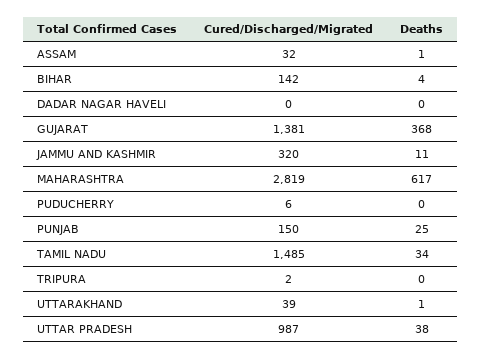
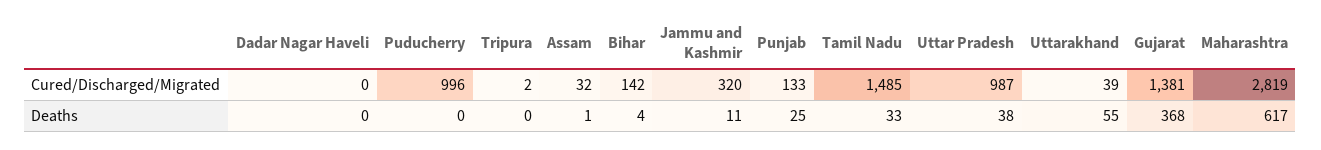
  {
    "Cured/Discharged/Migrated": {
      "ASSAM": 32,
      "BIHAR": 142,
      "DADAR NAGAR HAVELI": 0,
      "GUJARAT": 1381,
      "JAMMU AND KASHMIR": 320,
      "MAHARASHTRA": 2819,
-     "PUDUCHERRY": 6,
+     "PUDUCHERRY": 996,
-     "PUNJAB": 150,
+     "PUNJAB": 133,
      "TAMIL NADU": 1485,
      "TRIPURA": 2,
      "UTTARAKHAND": 39,
      "UTTAR PRADESH": 987
    },
    "Deaths": {
      "ASSAM": 1,
      "BIHAR": 4,
      "DADAR NAGAR HAVELI": 0,
      "GUJARAT": 368,
      "JAMMU AND KASHMIR": 11,
      "MAHARASHTRA": 617,
      "PUDUCHERRY": 0,
      "PUNJAB": 25,
-     "TAMIL NADU": 34,
+     "TAMIL NADU": 33,
      "TRIPURA": 0,
-     "UTTARAKHAND": 1,
+     "UTTARAKHAND": 55,
      "UTTAR PRADESH": 38
    }
  }

